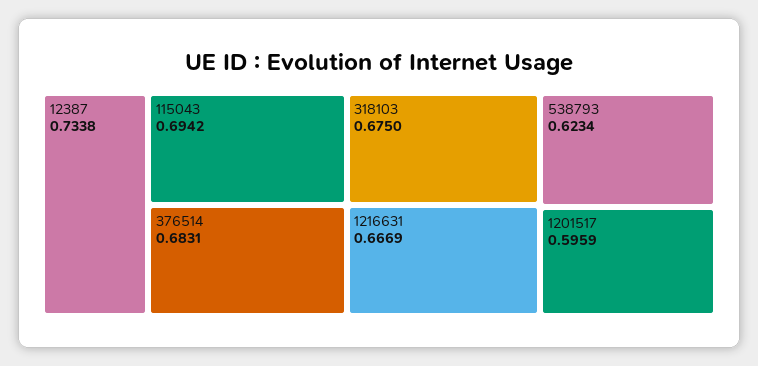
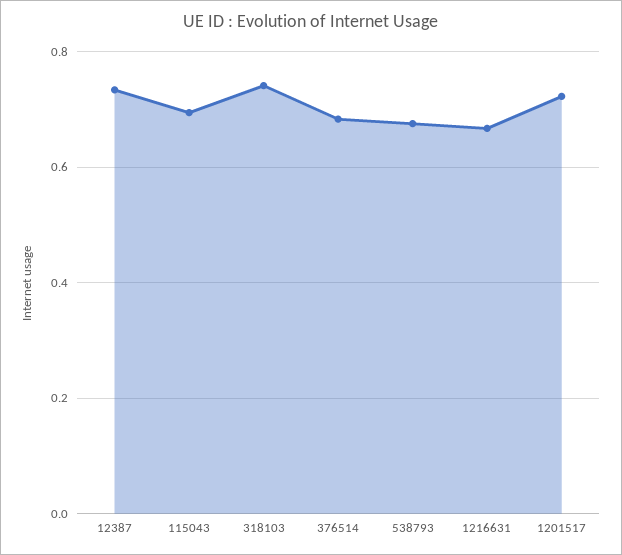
  {
    "12387": 0.7338,
    "115043": 0.6942,
    "376514": 0.6831,
-   "318103": 0.675,
+   "318103": 0.74,
    "1216631": 0.6669,
-   "538793": 0.6234,
+   "538793": 0.68,
-   "1201517": 0.5959
+   "1201517": 0.72
  }

